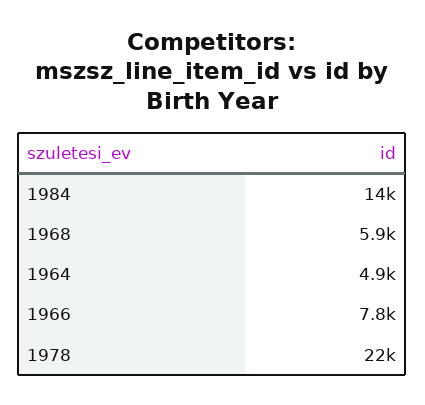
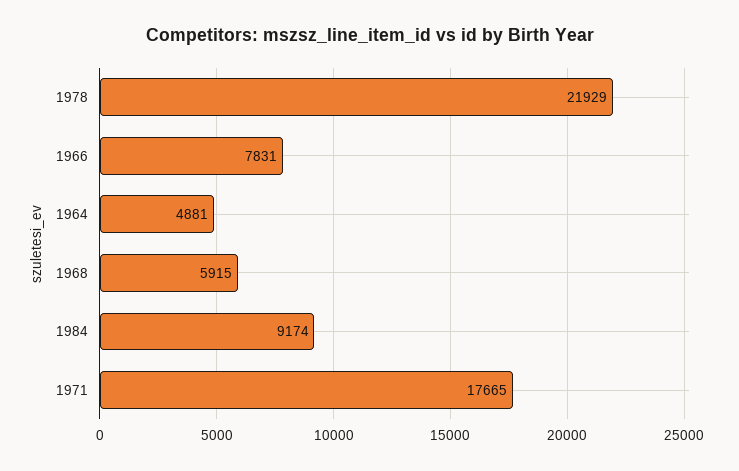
  {
-   "1984": 14000,
+   "1984": 9174,
    "1968": 5915,
    "1964": 4881,
    "1966": 7831,
-   "1978": 21929
+   "1978": 21929,
+   "1971": 17665
  }

